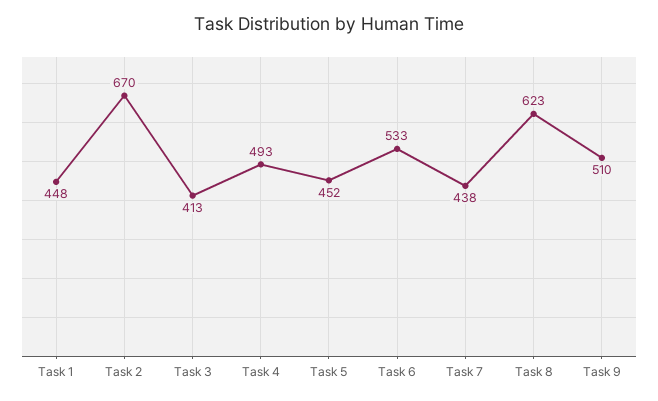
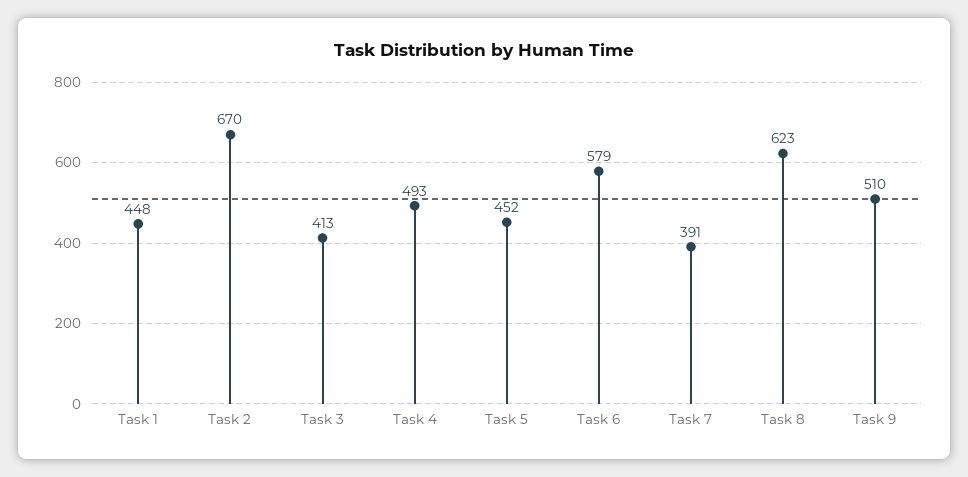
  {
    "Task 1": 448,
    "Task 2": 670,
    "Task 3": 413,
    "Task 4": 493,
    "Task 5": 452,
-   "Task 6": 533,
+   "Task 6": 579,
-   "Task 7": 438,
+   "Task 7": 391,
    "Task 8": 623,
    "Task 9": 510
  }

